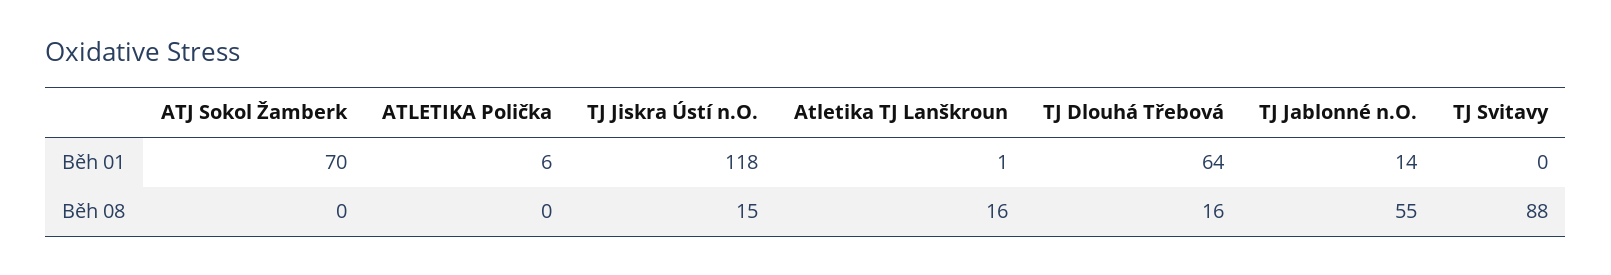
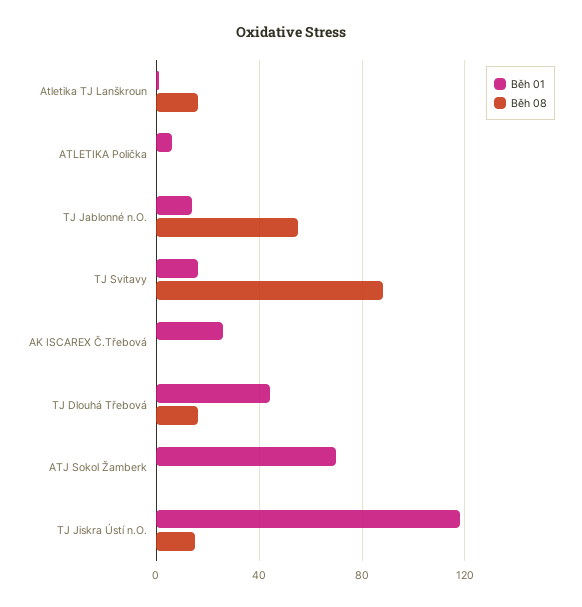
  {
    "Běh 01": {
      "ATJ Sokol Žamberk": 70,
      "ATLETIKA Polička": 6,
      "TJ Jiskra Ústí n.O.": 118,
      "Atletika TJ Lanškroun": 1,
-     "TJ Dlouhá Třebová": 64,
+     "TJ Dlouhá Třebová": 45,
      "TJ Jablonné n.O.": 14,
-     "TJ Svitavy": 0
+     "TJ Svitavy": 15,
+     "AK ISCAREX Č.Třebová": 25
    },
    "Běh 08": {
      "ATJ Sokol Žamberk": 0,
      "ATLETIKA Polička": 0,
      "TJ Jiskra Ústí n.O.": 15,
      "Atletika TJ Lanškroun": 16,
      "TJ Dlouhá Třebová": 16,
      "TJ Jablonné n.O.": 55,
-     "TJ Svitavy": 88
+     "TJ Svitavy": 88,
+     "AK ISCAREX Č.Třebová": 0
    }
  }

